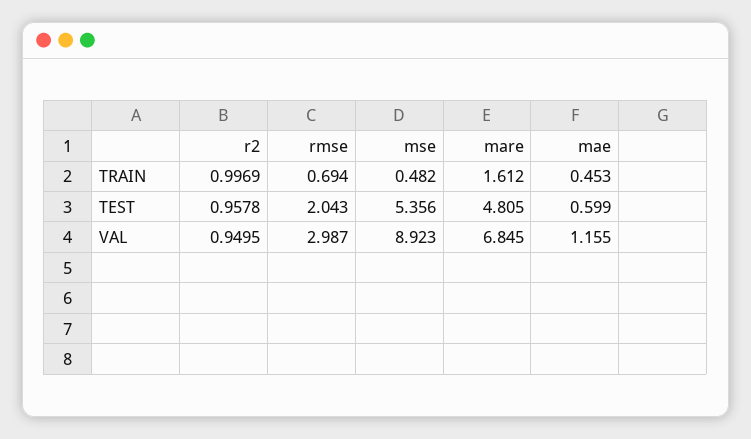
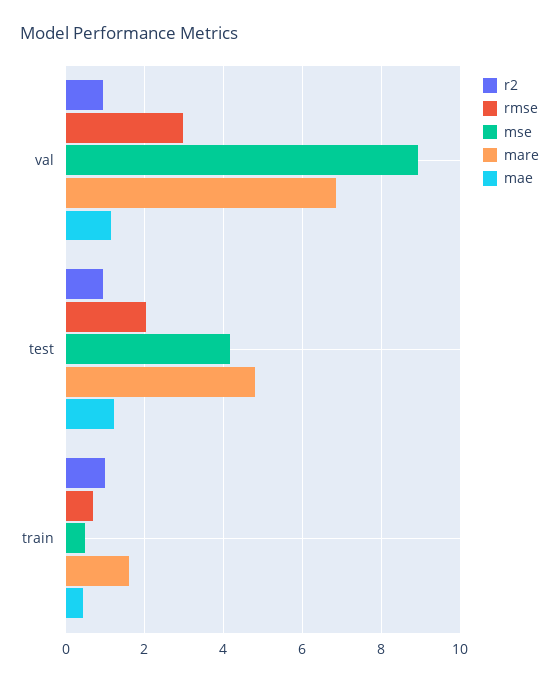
  {
    "r2": {
      "TRAIN": 0.9969,
      "TEST": 0.9578,
      "VAL": 0.9495
    },
    "rmse": {
      "TRAIN": 0.694,
      "TEST": 2.043,
      "VAL": 2.987
    },
    "mse": {
      "TRAIN": 0.482,
-     "TEST": 5.356,
+     "TEST": 4.2,
      "VAL": 8.923
    },
    "mare": {
      "TRAIN": 1.612,
      "TEST": 4.805,
      "VAL": 6.845
    },
    "mae": {
      "TRAIN": 0.453,
-     "TEST": 0.599,
+     "TEST": 1.2,
      "VAL": 1.155
    }
  }

